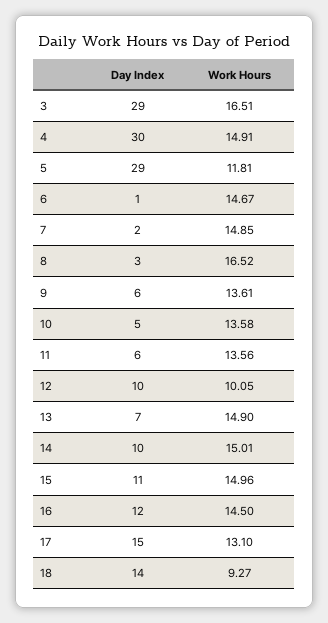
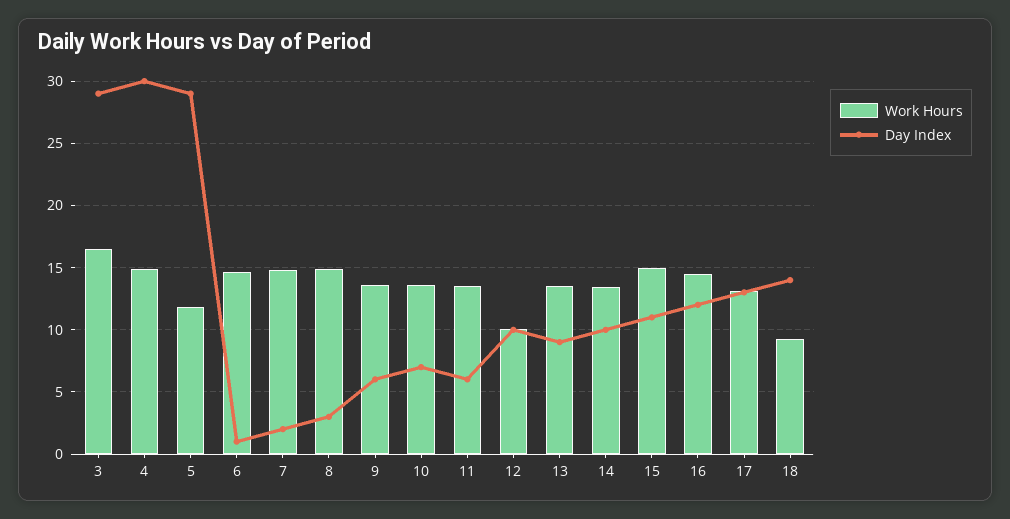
  {
    "Day Index": {
      "3": 29,
      "4": 30,
      "5": 29,
      "6": 1,
      "7": 2,
      "8": 3,
      "9": 6,
-     "10": 5,
+     "10": 7,
      "11": 6,
      "12": 10,
-     "13": 7,
+     "13": 9,
      "14": 10,
      "15": 11,
      "16": 12,
-     "17": 15,
+     "17": 13,
      "18": 14
    },
    "Work Hours": {
      "3": 16.51,
      "4": 14.91,
      "5": 11.81,
      "6": 14.67,
      "7": 14.85,
-     "8": 16.52,
+     "8": 15,
      "9": 13.61,
      "10": 13.58,
      "11": 13.56,
      "12": 10.05,
-     "13": 14.9,
+     "13": 13.5,
-     "14": 15.01,
+     "14": 13.5,
      "15": 14.96,
      "16": 14.5,
      "17": 13.1,
      "18": 9.27
    }
  }

